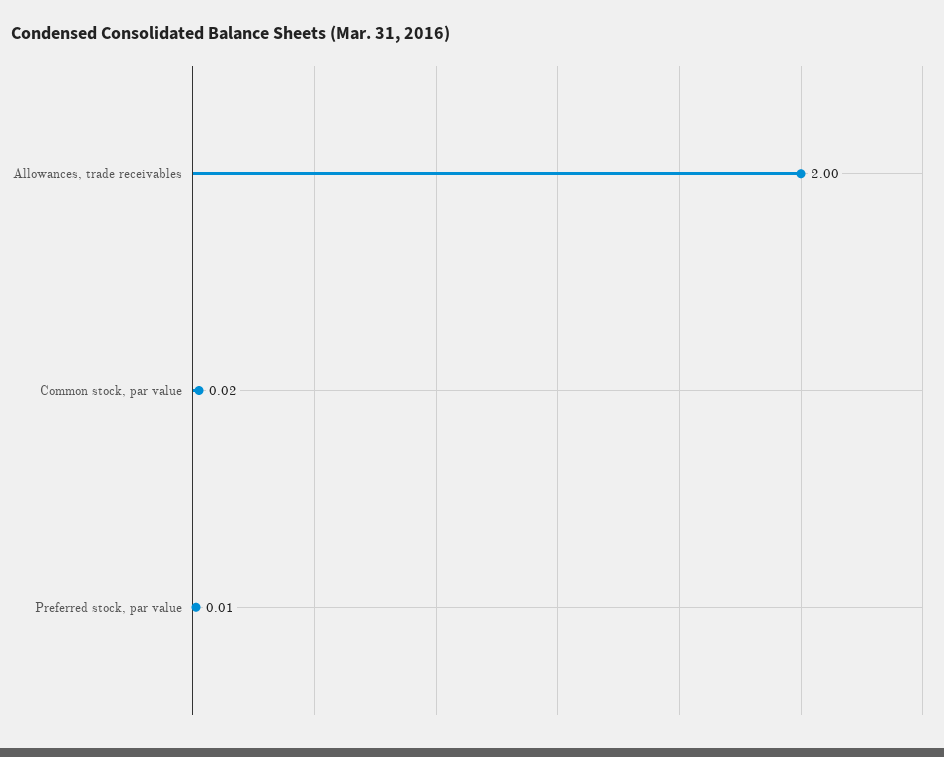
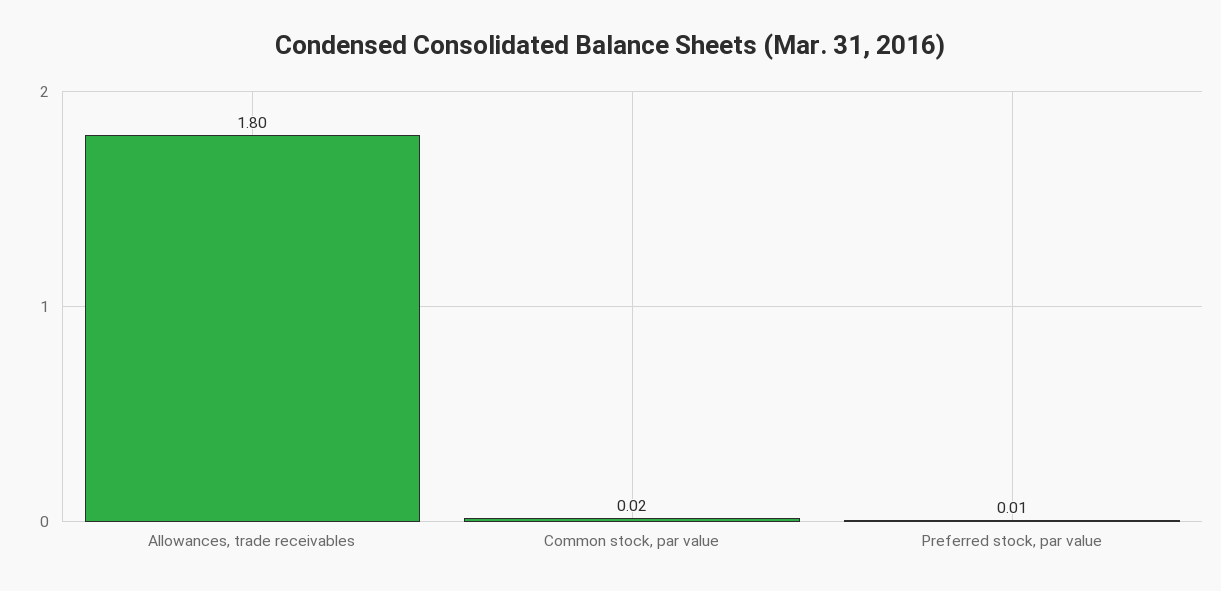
  {
-   "Allowances, trade receivables": 2,
+   "Allowances, trade receivables": 1.8,
    "Common stock, par value": 0.02,
    "Preferred stock, par value": 0.01
  }

